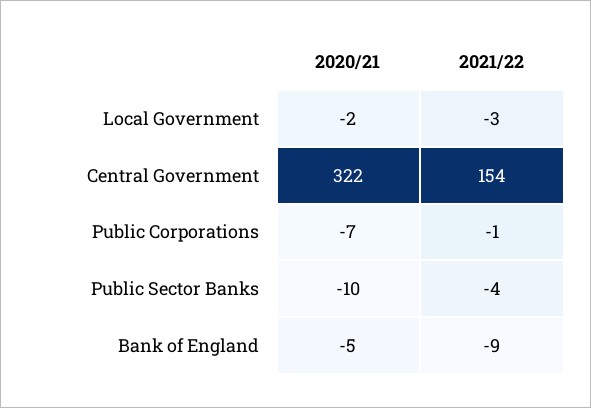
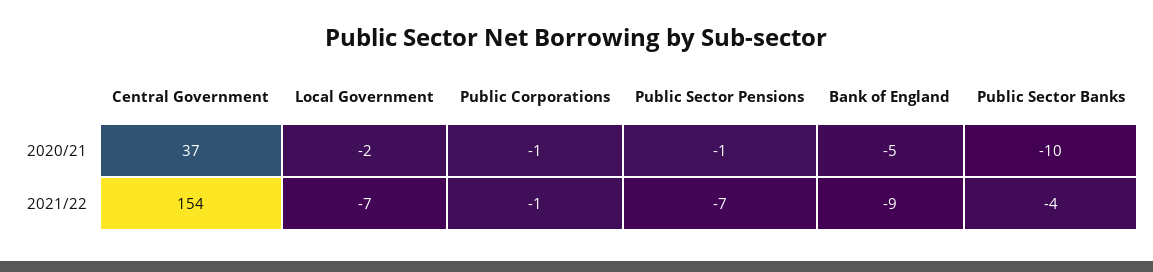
  {
    "2020/21": {
      "Local Government": -2,
-     "Central Government": 322,
+     "Central Government": 37,
-     "Public Corporations": -7,
+     "Public Corporations": -1,
      "Public Sector Banks": -10,
-     "Bank of England": -5
+     "Bank of England": -5,
+     "Public Sector Pensions": -1
    },
    "2021/22": {
-     "Local Government": -3,
+     "Local Government": -7,
      "Central Government": 154,
      "Public Corporations": -1,
      "Public Sector Banks": -4,
-     "Bank of England": -9
+     "Bank of England": -9,
+     "Public Sector Pensions": -7
    }
  }

